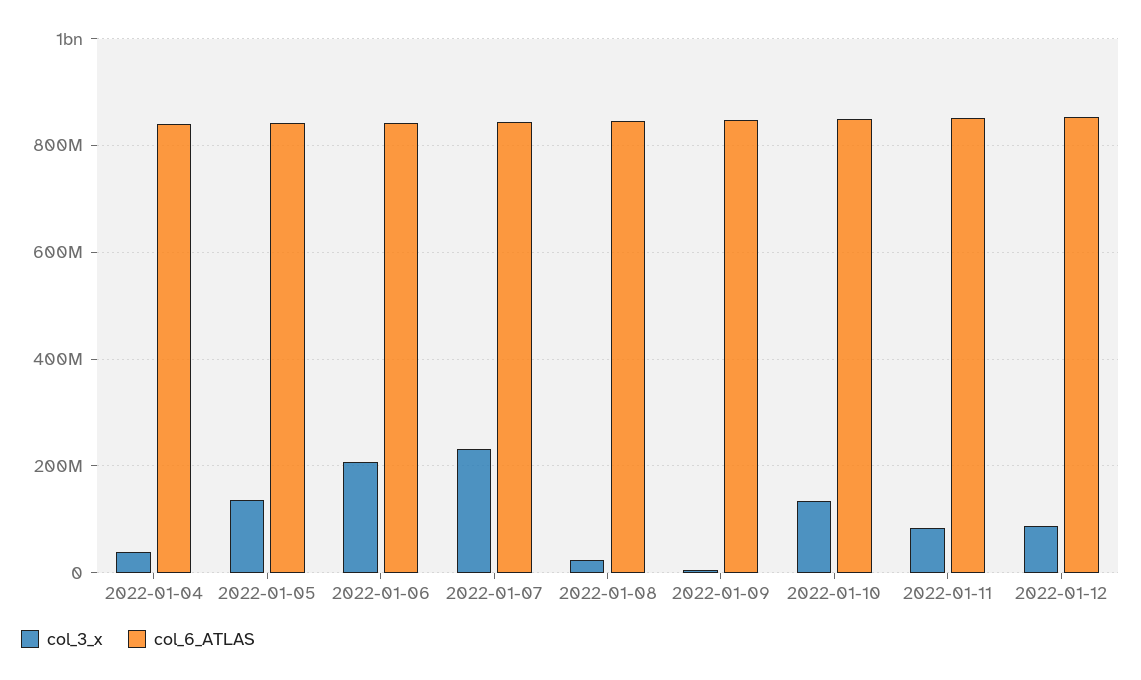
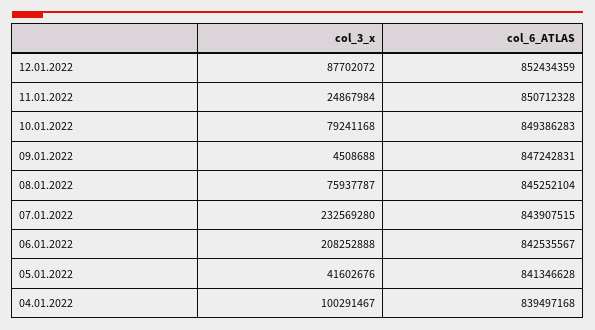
  {
    "col_3_x": {
-     "2022-01-04": 40000000,
+     "2022-01-04": 100291467,
-     "2022-01-05": 140000000,
+     "2022-01-05": 41602676,
      "2022-01-06": 208252888,
      "2022-01-07": 232569280,
-     "2022-01-08": 20000000,
+     "2022-01-08": 75937787,
      "2022-01-09": 4508688,
-     "2022-01-10": 140000000,
+     "2022-01-10": 79241168,
-     "2022-01-11": 80000000,
+     "2022-01-11": 24867984,
      "2022-01-12": 87702072
    },
    "col_6_ATLAS": {
      "2022-01-04": 839497168,
      "2022-01-05": 841346628,
      "2022-01-06": 842535567,
      "2022-01-07": 843907515,
      "2022-01-08": 845252104,
      "2022-01-09": 847242831,
      "2022-01-10": 849386283,
      "2022-01-11": 850712328,
      "2022-01-12": 852434359
    }
  }

